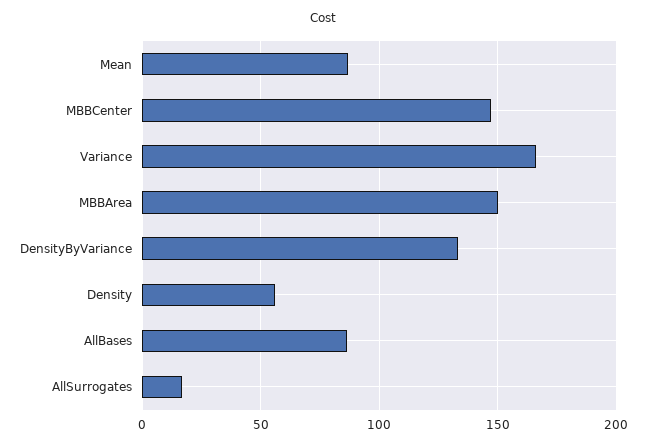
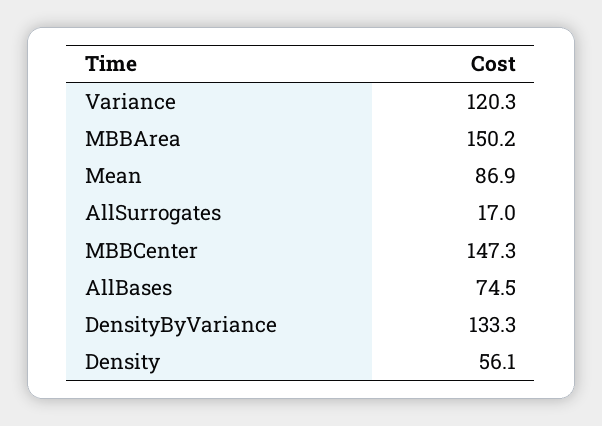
  {
    "Mean": 86.9,
    "MBBCenter": 147.3,
-   "Variance": 165,
+   "Variance": 120.3,
    "MBBArea": 150.2,
    "DensityByVariance": 133.3,
    "Density": 56.1,
-   "AllBases": 85,
+   "AllBases": 74.5,
    "AllSurrogates": 17
  }

